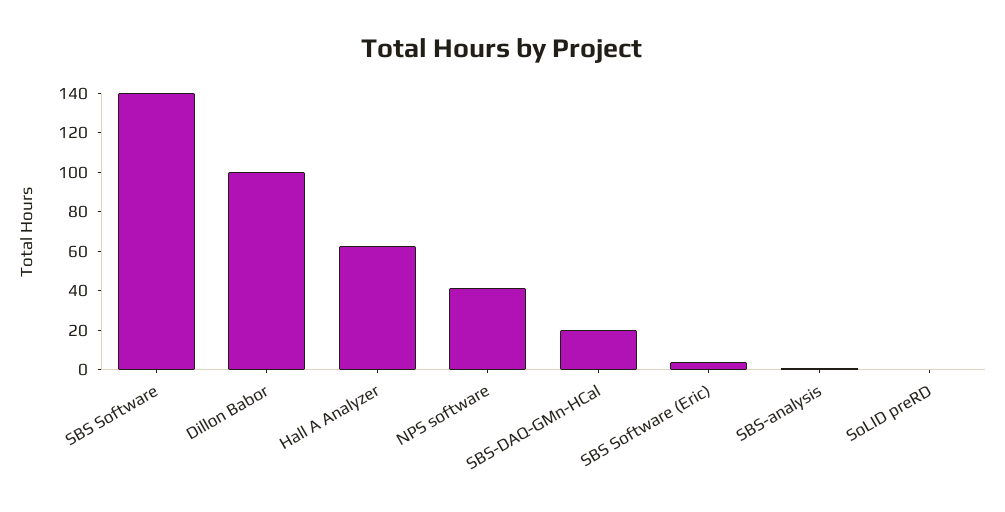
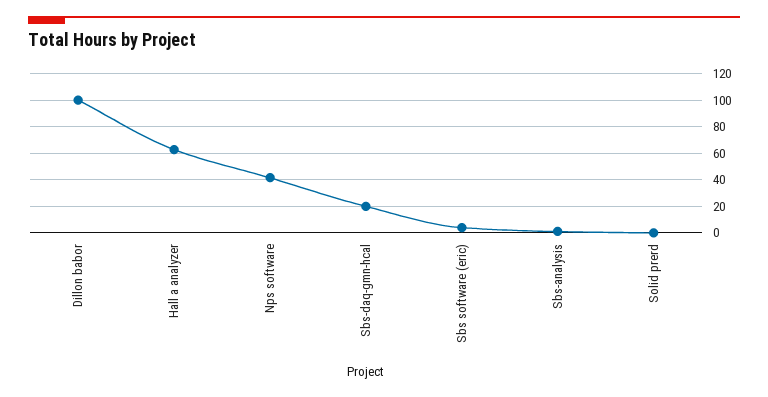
  {
-   "SBS Software": 140,
    "Dillon Babor": 100,
    "Hall A Analyzer": 65,
    "NPS software": 40,
    "SBS-DAQ-GMn-HCal": 20,
    "SBS Software (Eric)": 5,
    "SBS-analysis": 0,
    "SoLID preRD": 0
  }

